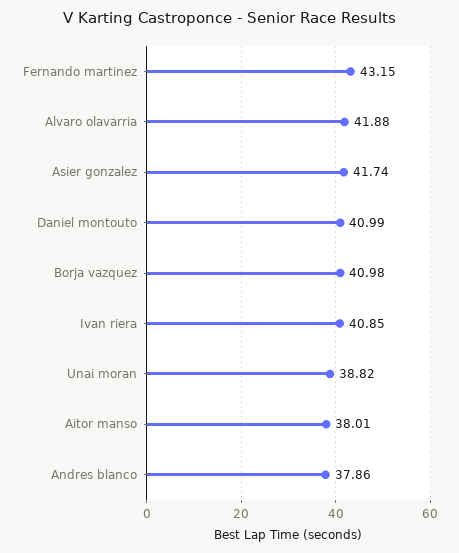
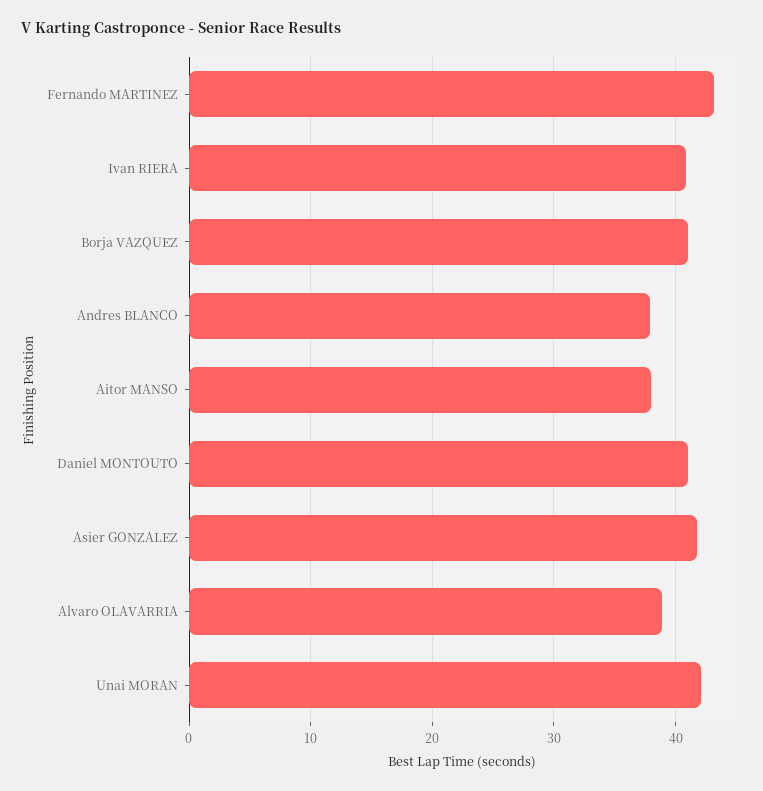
  {
    "Fernando martinez": 43.15,
-   "Alvaro olavarria": 41.88,
+   "Alvaro olavarria": 39,
    "Asier gonzalez": 41.74,
    "Daniel montouto": 40.99,
    "Borja vazquez": 40.98,
    "Ivan riera": 40.85,
-   "Unai moran": 38.82,
+   "Unai moran": 42,
    "Aitor manso": 38.01,
    "Andres blanco": 37.86
  }

